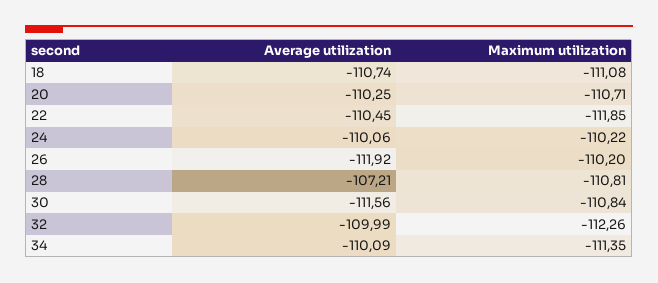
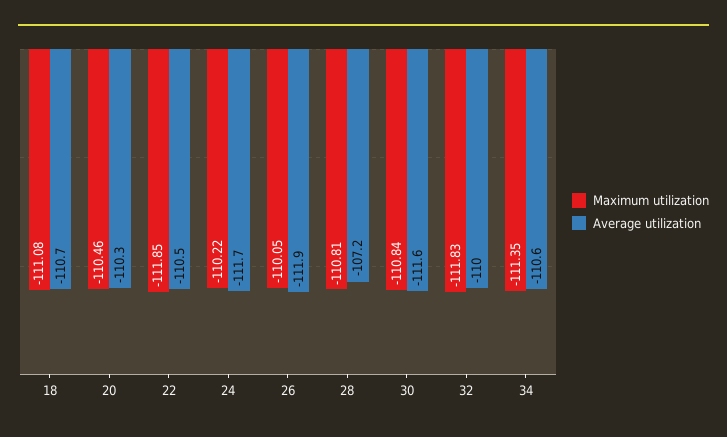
  {
    "Average utilization": {
      "18": -110.74,
      "20": -110.25,
      "22": -110.45,
-     "24": -110.06,
+     "24": -111.7,
      "26": -111.92,
      "28": -107.21,
      "30": -111.56,
      "32": -109.99,
-     "34": -110.09
+     "34": -110.6
    },
    "Maximum utilization": {
      "18": -111.08,
-     "20": -110.71,
+     "20": -110.46,
      "22": -111.85,
      "24": -110.22,
-     "26": -110.2,
+     "26": -110.05,
      "28": -110.81,
      "30": -110.84,
-     "32": -112.26,
+     "32": -111.83,
      "34": -111.35
    }
  }

